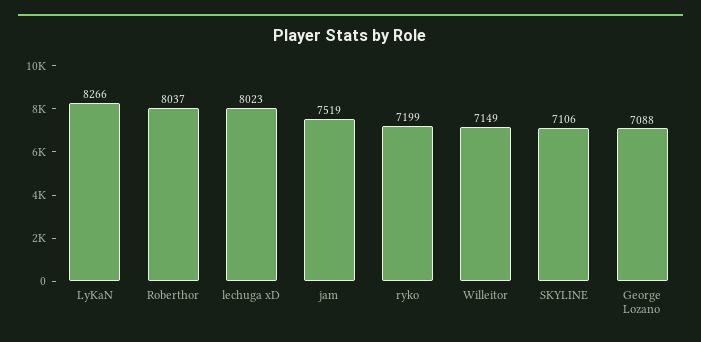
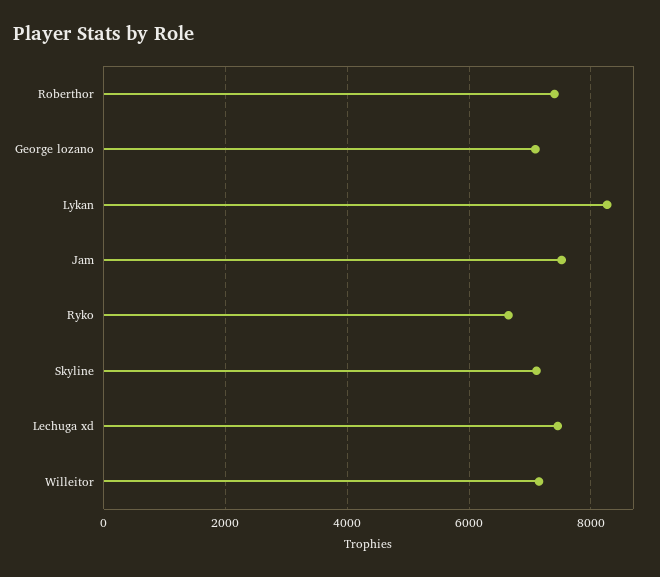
  {
    "LyKaN": 8266,
-   "Roberthor": 8037,
+   "Roberthor": 7400,
-   "lechuga xD": 8023,
+   "lechuga xD": 7400,
    "jam": 7519,
-   "ryko": 7199,
+   "ryko": 6600,
    "Willeitor": 7149,
    "SKYLINE": 7106,
    "George Lozano": 7088
  }

